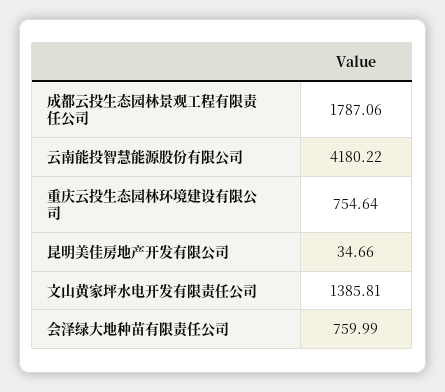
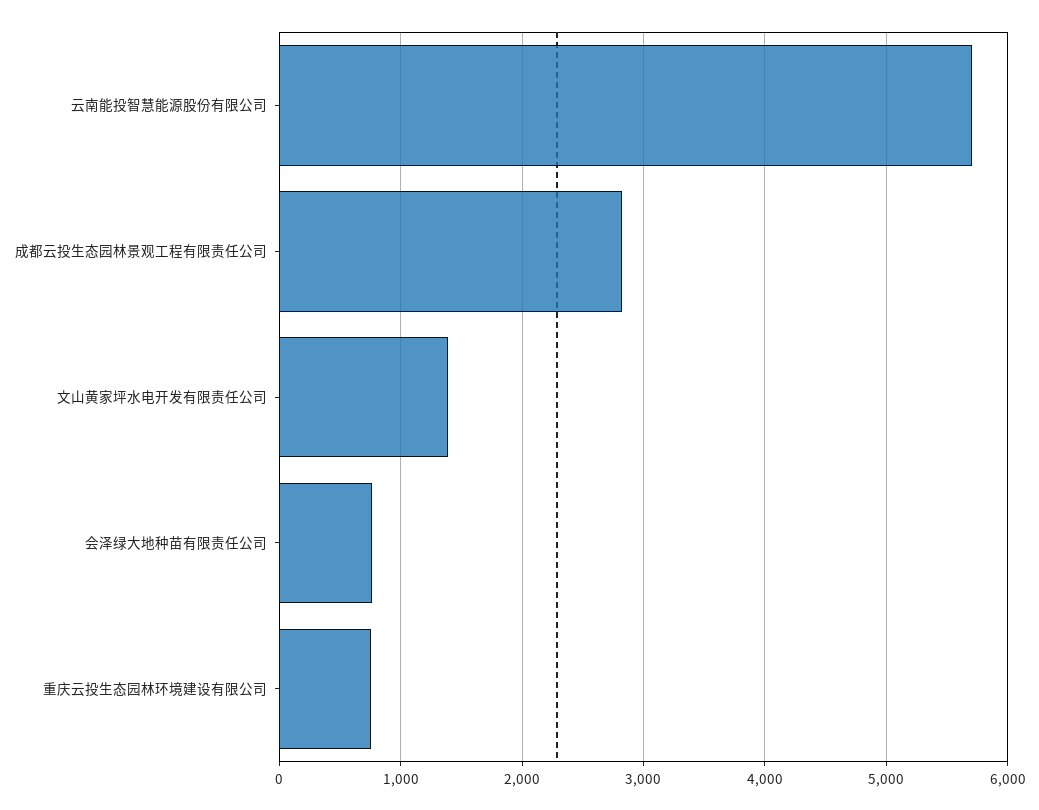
  {
-   "成都云投生态园林景观工程有限责任公司": 1787.06,
+   "成都云投生态园林景观工程有限责任公司": 2800,
-   "云南能投智慧能源股份有限公司": 4180.22,
+   "云南能投智慧能源股份有限公司": 5700,
    "重庆云投生态园林环境建设有限公司": 754.64,
-   "昆明美佳房地产开发有限公司": 34.66,
    "文山黄家坪水电开发有限责任公司": 1385.81,
    "会泽绿大地种苗有限责任公司": 759.99
  }

